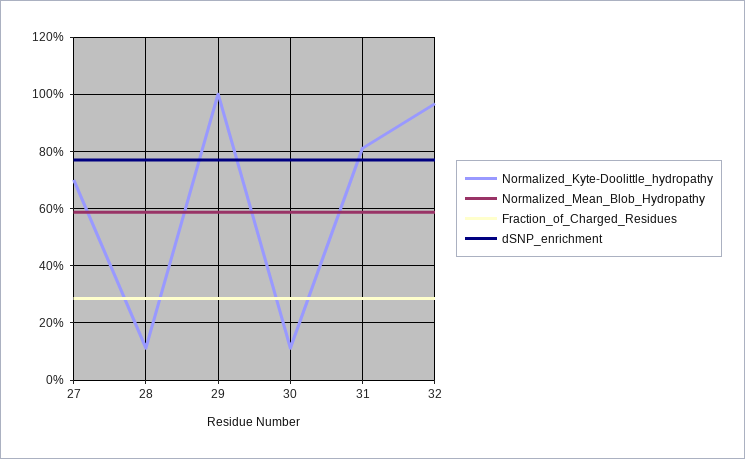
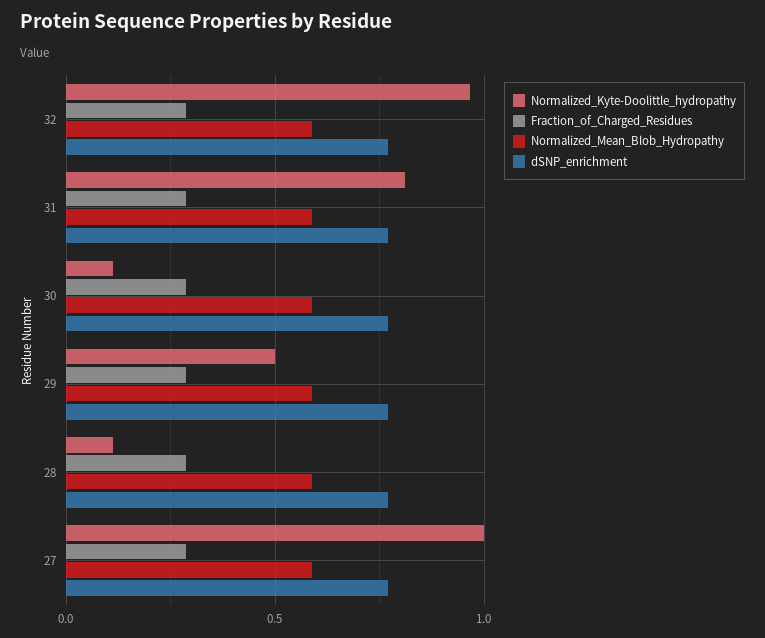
  {
    "Normalized_Kyte-Doolittle_hydropathy": {
-     "27": 0.7,
+     "27": 1,
      "28": 0.1,
-     "29": 1,
+     "29": 0.5,
      "30": 0.1,
      "31": 0.8,
      "32": 0.975
    },
    "Normalized_Mean_Blob_Hydropathy": {
      "27": 0.575,
      "28": 0.575,
      "29": 0.575,
      "30": 0.575,
      "31": 0.575,
      "32": 0.575
    },
    "Fraction_of_Charged_Residues": {
      "27": 0.275,
      "28": 0.275,
      "29": 0.275,
      "30": 0.275,
      "31": 0.275,
      "32": 0.275
    },
    "dSNP_enrichment": {
      "27": 0.775,
      "28": 0.775,
      "29": 0.775,
      "30": 0.775,
      "31": 0.775,
      "32": 0.775
    }
  }

